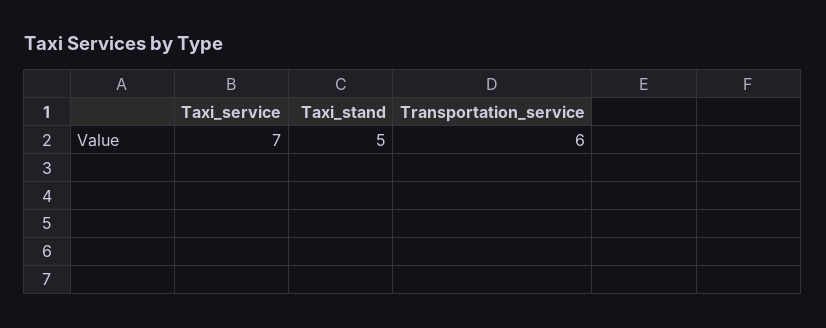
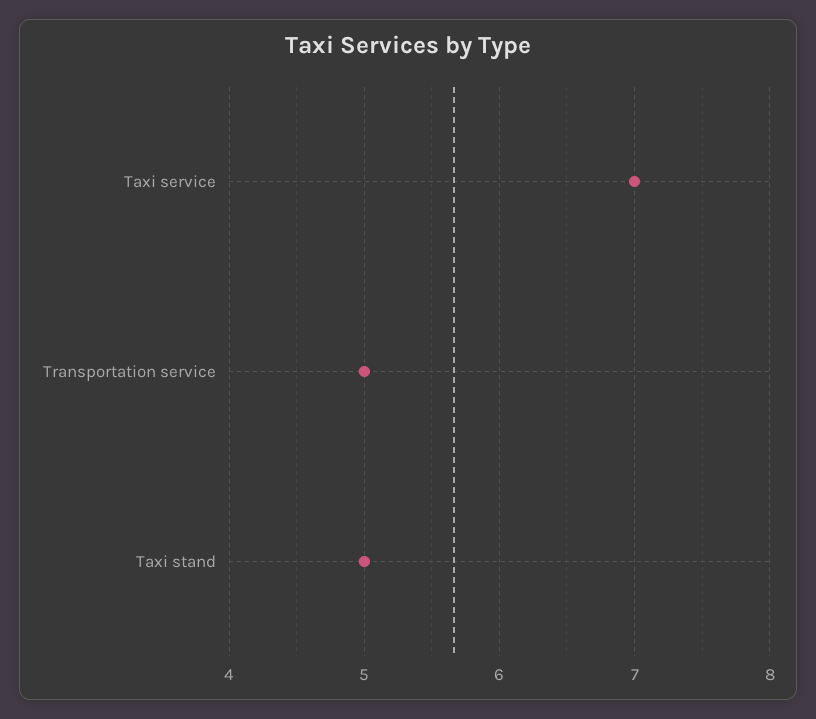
  {
    "Taxi_service": 7,
    "Taxi_stand": 5,
-   "Transportation_service": 6
+   "Transportation_service": 5
  }

